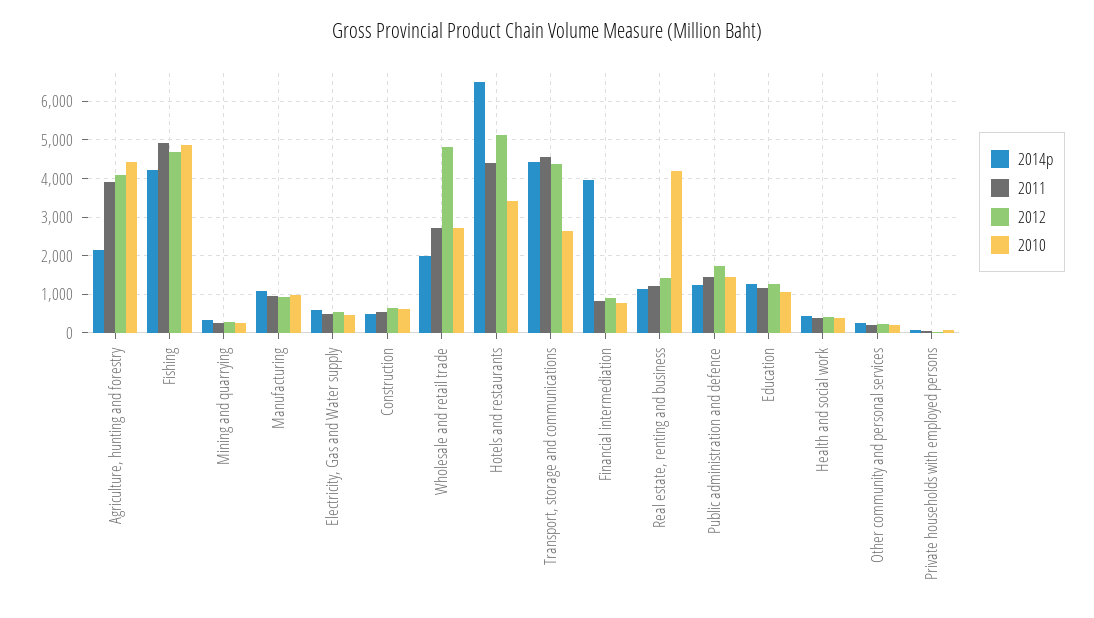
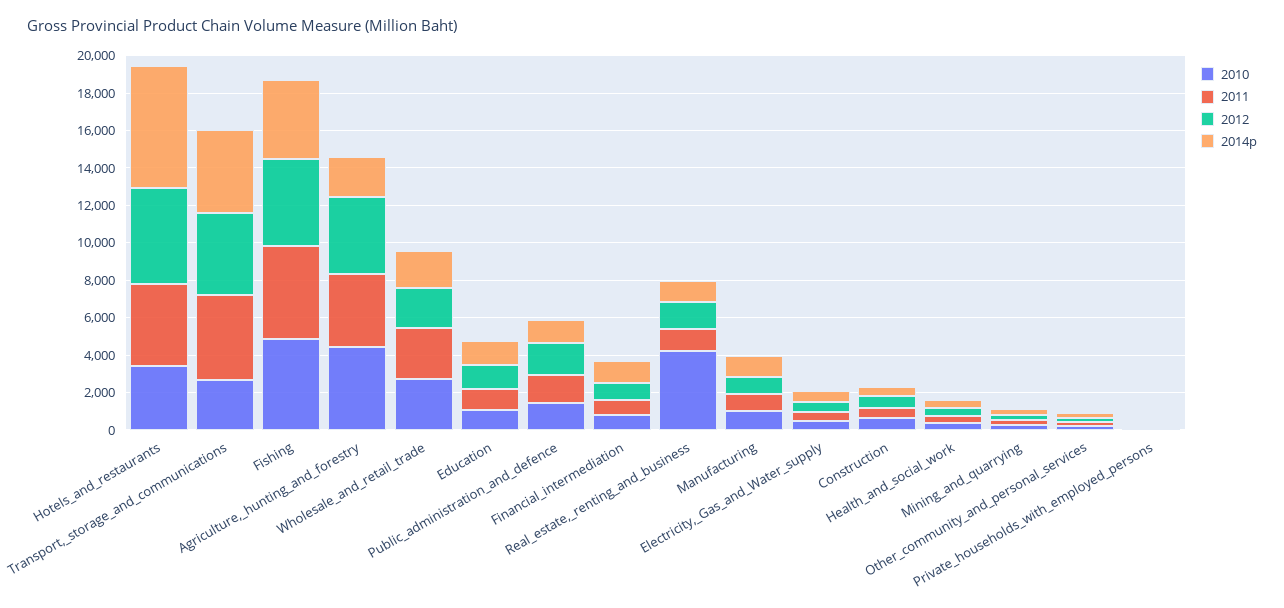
  {
    "2014p": {
      "Agriculture, hunting and forestry": 2200,
      "Fishing": 4200,
      "Mining and quarrying": 400,
      "Manufacturing": 1000,
      "Electricity, Gas and Water supply": 600,
      "Construction": 400,
      "Wholesale and retail trade": 2000,
      "Hotels and restaurants": 6600,
      "Transport, storage and communications": 4400,
-     "Financial intermediation": 4000,
+     "Financial intermediation": 1000,
      "Real estate, renting and business": 1200,
      "Public administration and defence": 1200,
      "Education": 1200,
      "Health and social work": 400,
      "Other community and personal services": 200,
      "Private households with employed persons": 0
    },
    "2011": {
      "Agriculture, hunting and forestry": 3800,
      "Fishing": 5000,
      "Mining and quarrying": 200,
      "Manufacturing": 1000,
      "Electricity, Gas and Water supply": 400,
      "Construction": 600,
      "Wholesale and retail trade": 2800,
      "Hotels and restaurants": 4400,
      "Transport, storage and communications": 4600,
      "Financial intermediation": 800,
      "Real estate, renting and business": 1200,
      "Public administration and defence": 1400,
      "Education": 1200,
      "Health and social work": 400,
      "Other community and personal services": 200,
      "Private households with employed persons": 0
    },
    "2012": {
      "Agriculture, hunting and forestry": 4000,
      "Fishing": 4800,
      "Mining and quarrying": 200,
      "Manufacturing": 1000,
      "Electricity, Gas and Water supply": 600,
      "Construction": 600,
-     "Wholesale and retail trade": 4800,
+     "Wholesale and retail trade": 2000,
      "Hotels and restaurants": 5200,
      "Transport, storage and communications": 4400,
      "Financial intermediation": 800,
      "Real estate, renting and business": 1400,
      "Public administration and defence": 1800,
      "Education": 1200,
      "Health and social work": 400,
      "Other community and personal services": 200,
      "Private households with employed persons": 0
    },
    "2010": {
      "Agriculture, hunting and forestry": 4400,
      "Fishing": 4800,
      "Mining and quarrying": 200,
      "Manufacturing": 1000,
      "Electricity, Gas and Water supply": 400,
      "Construction": 600,
      "Wholesale and retail trade": 2800,
      "Hotels and restaurants": 3400,
      "Transport, storage and communications": 2600,
      "Financial intermediation": 800,
      "Real estate, renting and business": 4200,
      "Public administration and defence": 1400,
      "Education": 1000,
      "Health and social work": 400,
      "Other community and personal services": 200,
      "Private households with employed persons": 0
    }
  }

